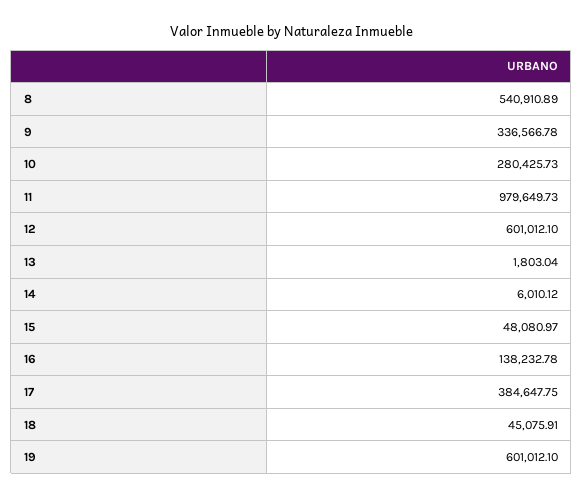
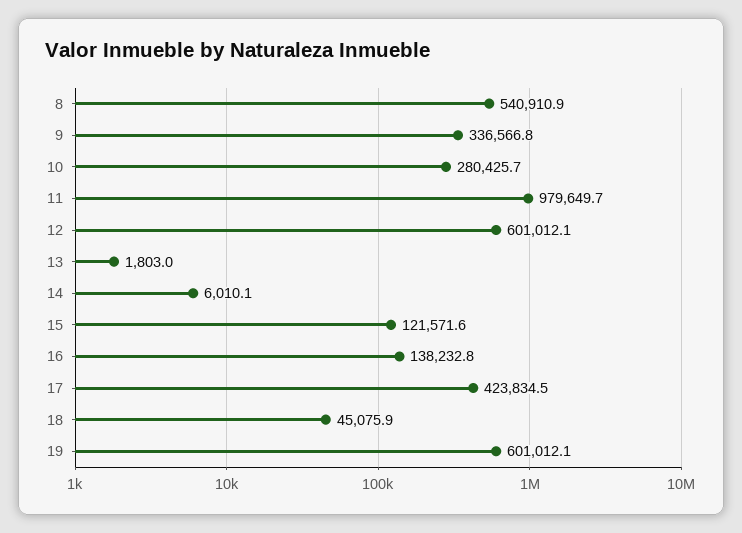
  {
    "8": 540910.89,
    "9": 336566.78,
    "10": 280425.73,
    "11": 979649.73,
    "12": 601012.1,
    "13": 1803.04,
    "14": 6010.12,
-   "15": 48080.97,
+   "15": 121571.6,
    "16": 138232.78,
-   "17": 384647.75,
+   "17": 423834.5,
    "18": 45075.91,
    "19": 601012.1
  }

